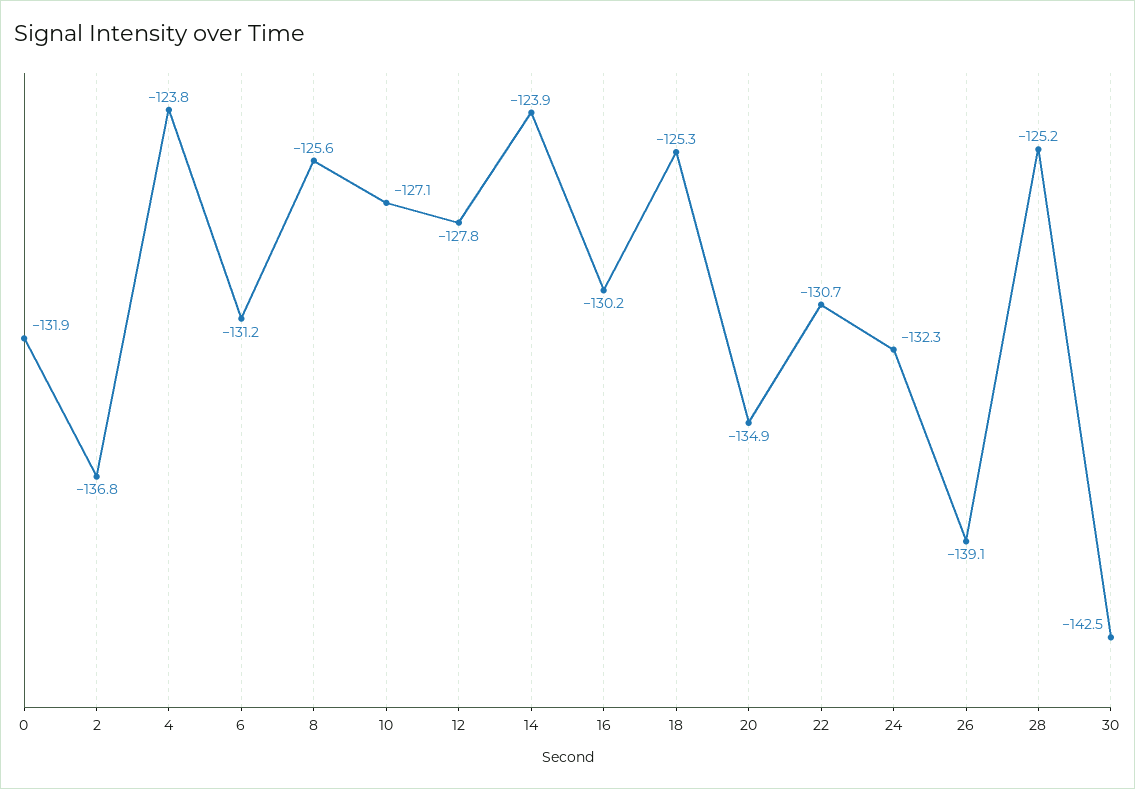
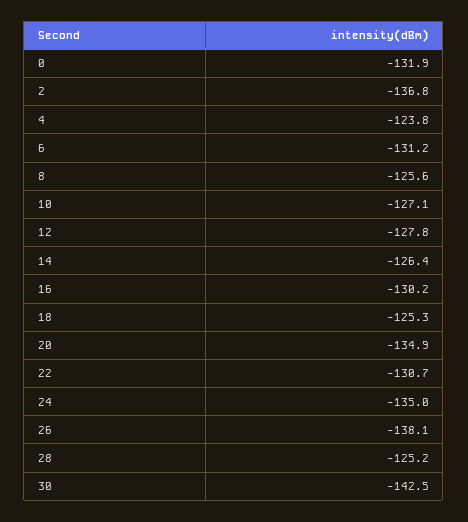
  {
    "0": -131.9,
    "2": -136.8,
    "4": -123.8,
    "6": -131.2,
    "8": -125.6,
    "10": -127.1,
    "12": -127.8,
-   "14": -123.9,
+   "14": -126.4,
    "16": -130.2,
    "18": -125.3,
    "20": -134.9,
    "22": -130.7,
-   "24": -132.3,
+   "24": -135,
-   "26": -139.1,
+   "26": -138.1,
    "28": -125.2,
    "30": -142.5
  }

